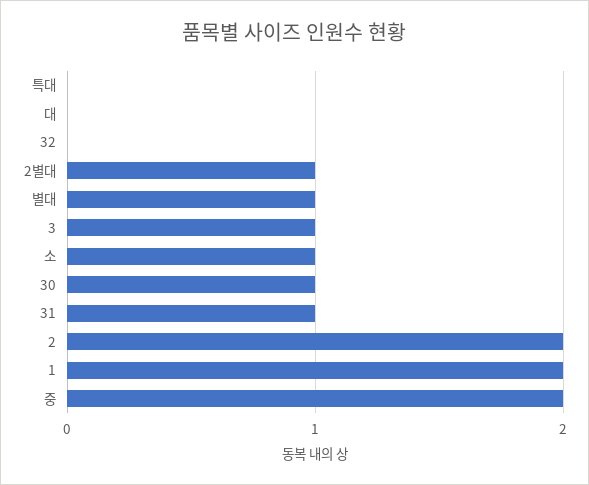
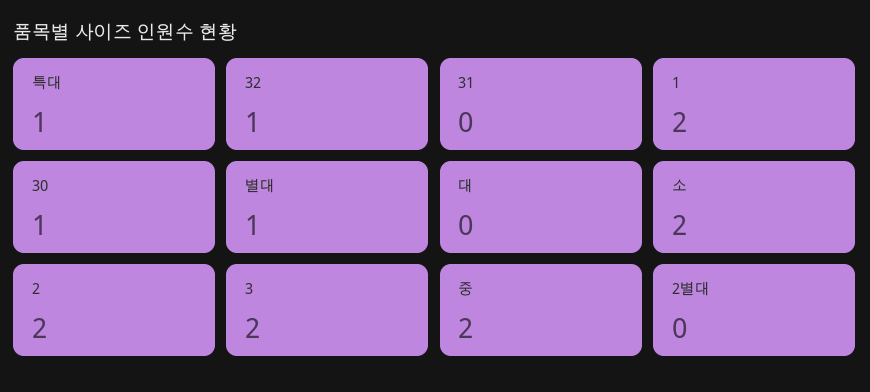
  {
-   "특대": 0,
+   "특대": 1,
    "대": 0,
-   "32": 0,
+   "32": 1,
-   "2별대": 1,
+   "2별대": 0,
    "별대": 1,
-   "3": 1,
+   "3": 2,
-   "소": 1,
+   "소": 2,
    "30": 1,
-   "31": 1,
+   "31": 0,
    "2": 2,
    "1": 2,
    "중": 2
  }

